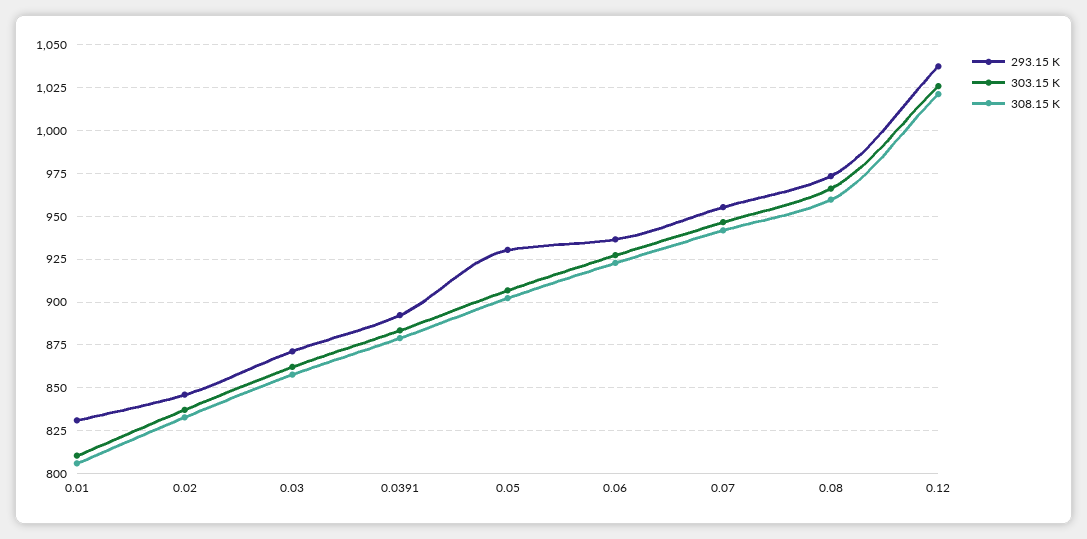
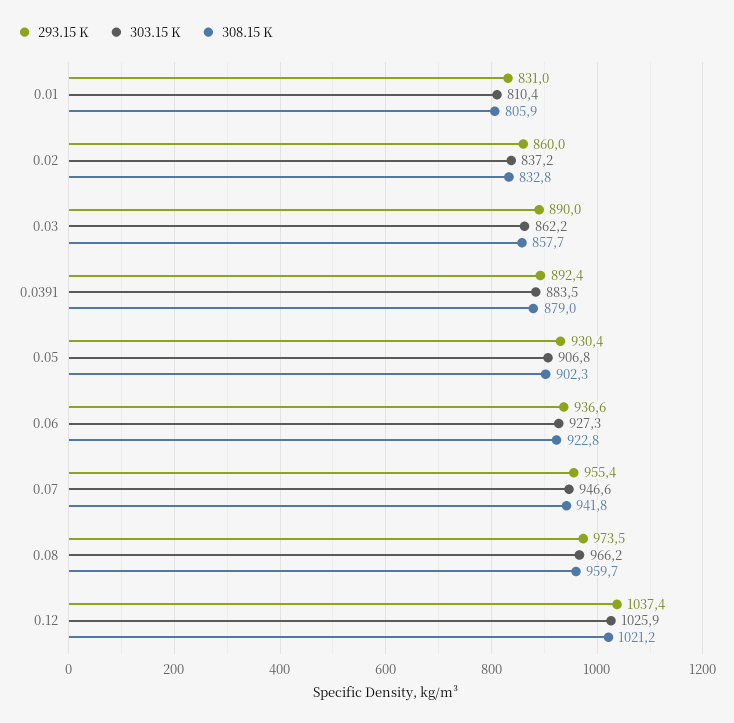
  {
    "293.15 K": {
      "0.01": 831,
-     "0.02": 845,
+     "0.02": 860,
-     "0.03": 870,
+     "0.03": 890,
      "0.0391": 892.4,
      "0.05": 930.4,
      "0.06": 936.6,
      "0.07": 955.4,
      "0.08": 973.5,
      "0.12": 1037.4
    },
    "303.15 K": {
      "0.01": 810.4,
      "0.02": 837.2,
      "0.03": 862.2,
      "0.0391": 883.5,
      "0.05": 906.8,
      "0.06": 927.3,
      "0.07": 946.6,
      "0.08": 966.2,
      "0.12": 1025.9
    },
    "308.15 K": {
      "0.01": 805.9,
      "0.02": 832.8,
      "0.03": 857.7,
      "0.0391": 879,
      "0.05": 902.3,
      "0.06": 922.8,
      "0.07": 941.8,
      "0.08": 959.7,
      "0.12": 1021.2
    }
  }

